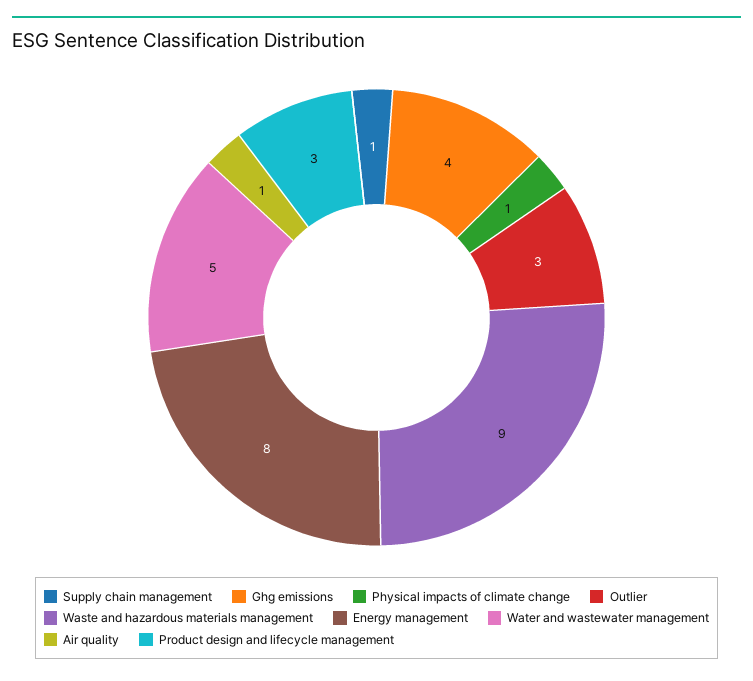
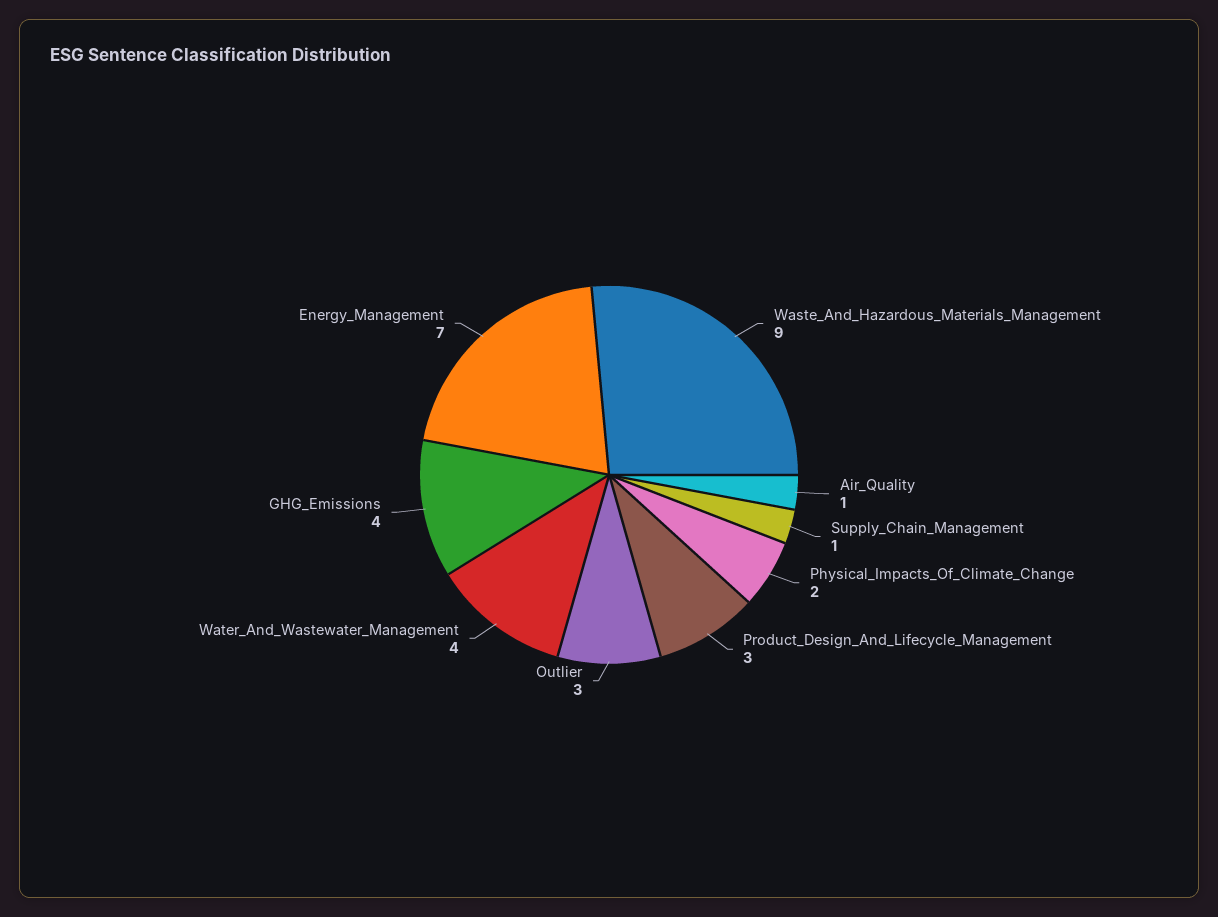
  {
    "Supply chain management": 1,
    "Ghg emissions": 4,
-   "Physical impacts of climate change": 1,
+   "Physical impacts of climate change": 2,
    "Outlier": 3,
    "Waste and hazardous materials management": 9,
-   "Energy management": 8,
+   "Energy management": 7,
-   "Water and wastewater management": 5,
+   "Water and wastewater management": 4,
    "Air quality": 1,
    "Product design and lifecycle management": 3
  }

